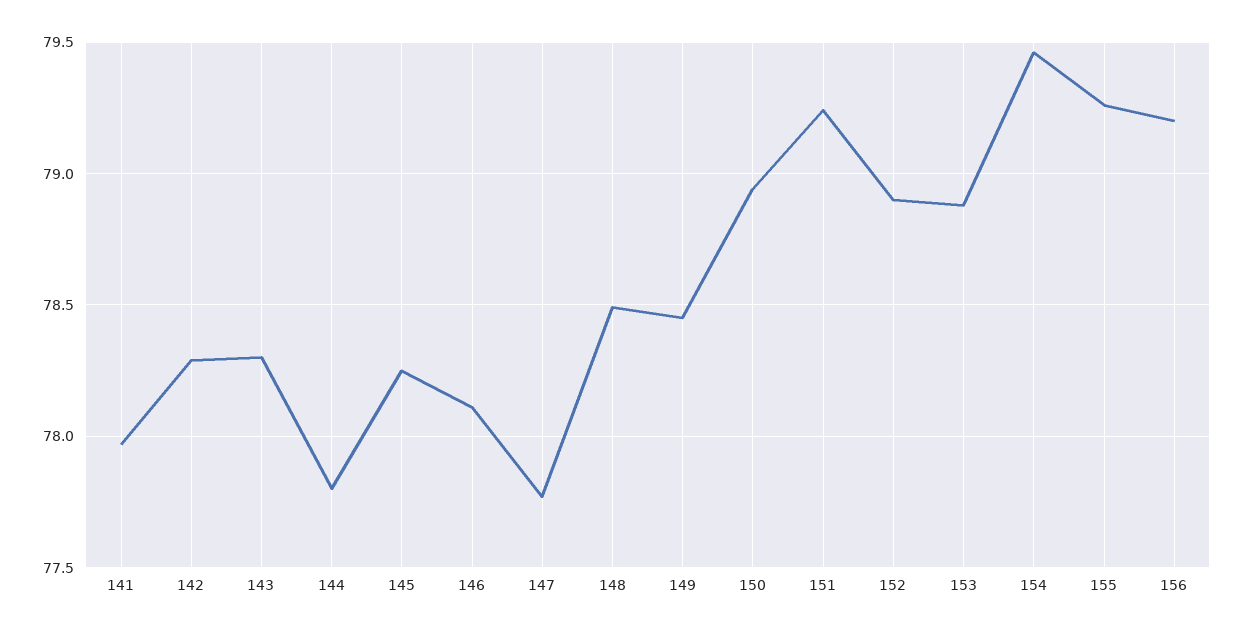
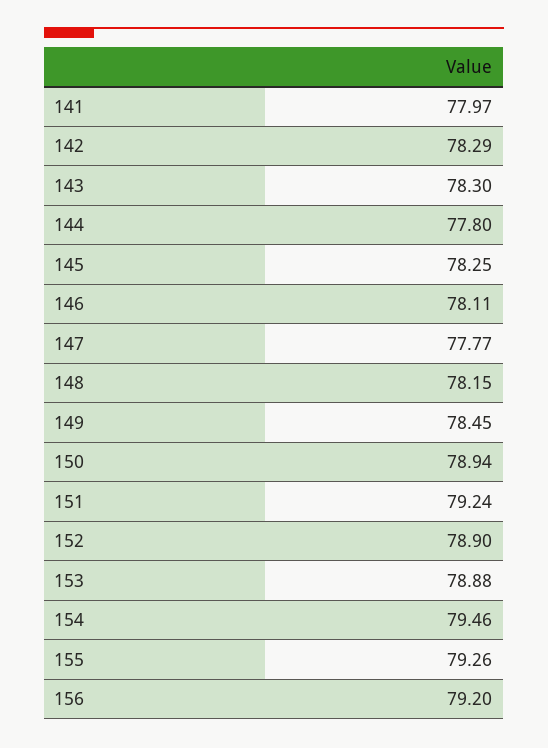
  {
    "141": 77.97,
    "142": 78.29,
    "143": 78.3,
    "144": 77.8,
    "145": 78.25,
    "146": 78.11,
    "147": 77.77,
-   "148": 78.5,
+   "148": 78.15,
    "149": 78.45,
    "150": 78.94,
    "151": 79.24,
    "152": 78.9,
    "153": 78.88,
    "154": 79.46,
    "155": 79.26,
    "156": 79.2
  }

